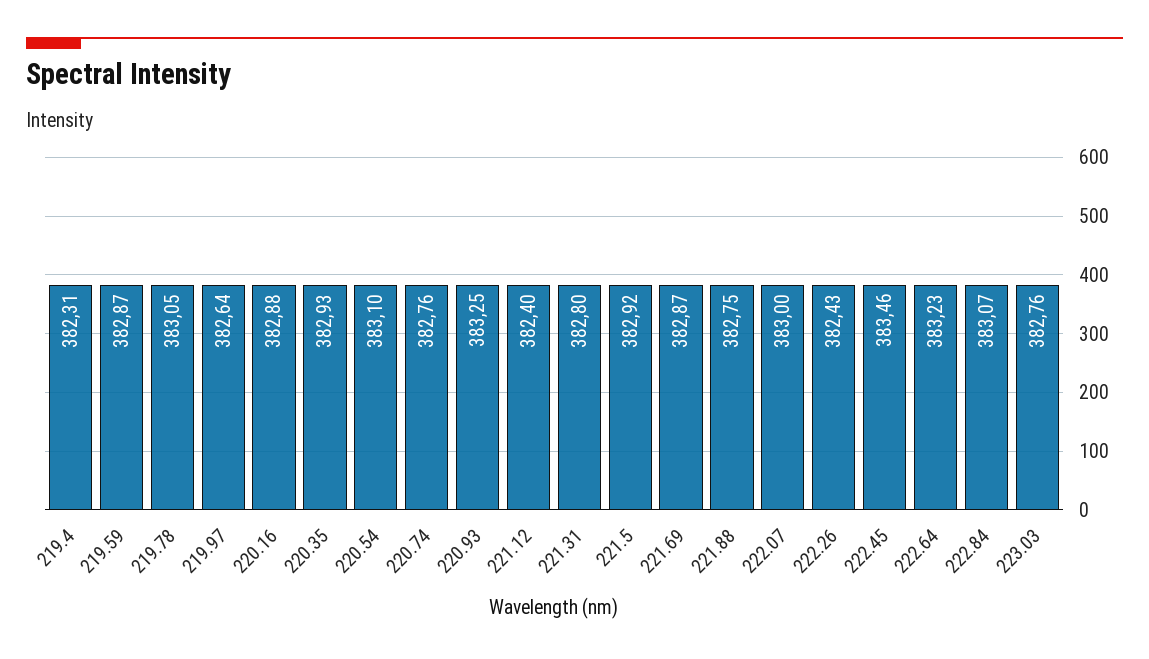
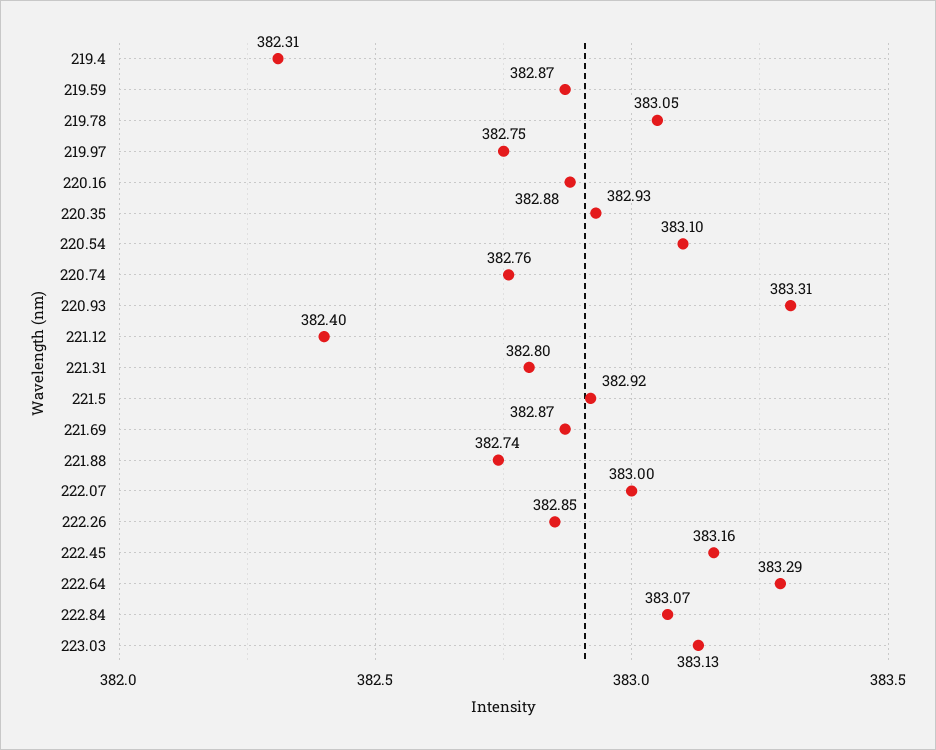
  {
    "219.4": 382.31,
    "219.59": 382.87,
    "219.78": 383.05,
-   "219.97": 382.64,
+   "219.97": 382.75,
    "220.16": 382.88,
    "220.35": 382.93,
    "220.54": 383.1,
    "220.74": 382.76,
-   "220.93": 383.25,
+   "220.93": 383.31,
    "221.12": 382.4,
    "221.31": 382.8,
    "221.5": 382.92,
    "221.69": 382.87,
-   "221.88": 382.75,
+   "221.88": 382.74,
    "222.07": 383,
-   "222.26": 382.43,
+   "222.26": 382.85,
-   "222.45": 383.46,
+   "222.45": 383.16,
-   "222.64": 383.23,
+   "222.64": 383.29,
    "222.84": 383.07,
-   "223.03": 382.76
+   "223.03": 383.13
  }

